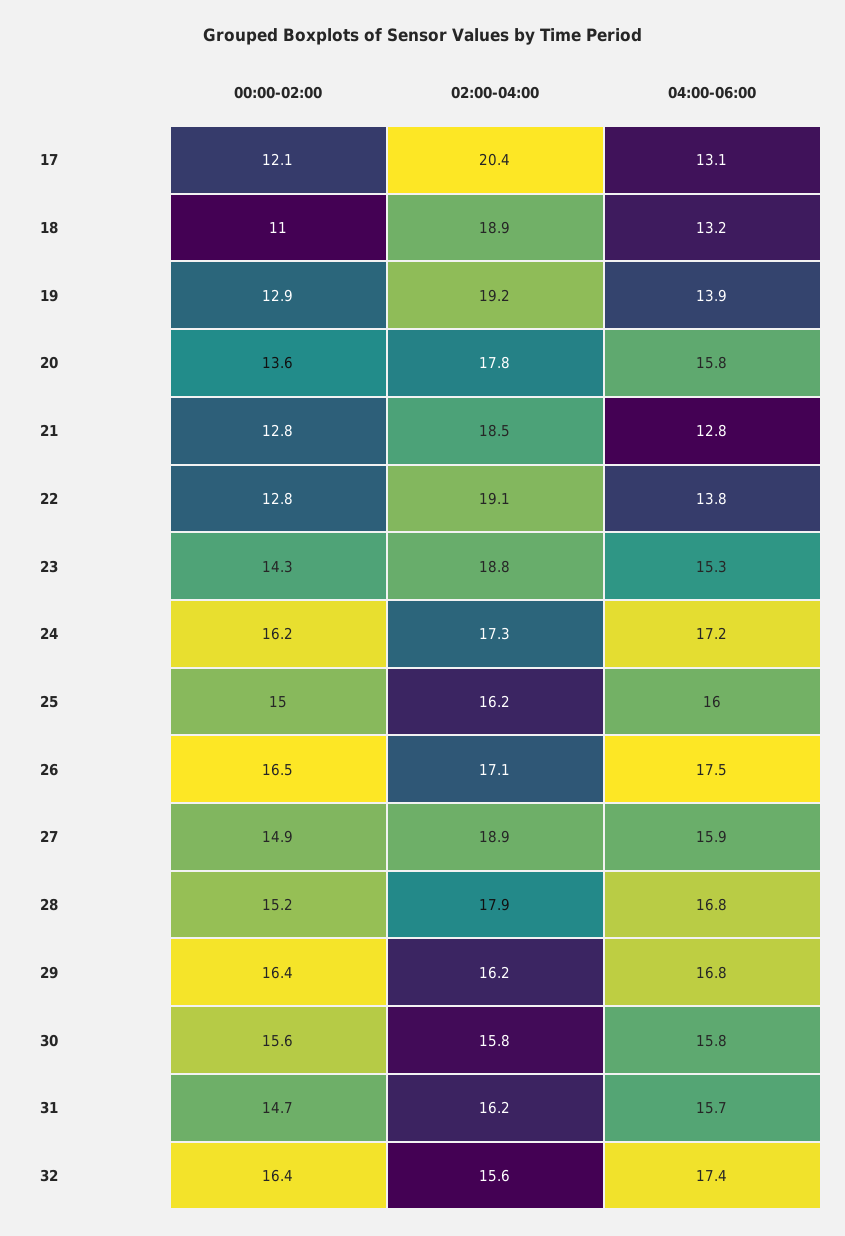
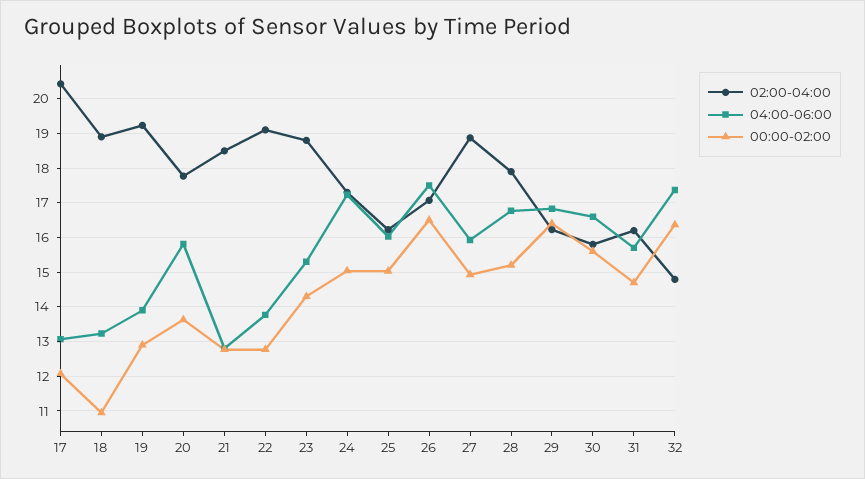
  {
    "00:00-02:00": {
      "17": 12.1,
      "18": 11,
      "19": 12.9,
      "20": 13.6,
      "21": 12.8,
      "22": 12.8,
      "23": 14.3,
-     "24": 16.2,
+     "24": 15,
      "25": 15,
      "26": 16.5,
      "27": 14.9,
      "28": 15.2,
      "29": 16.4,
      "30": 15.6,
      "31": 14.7,
      "32": 16.4
    },
    "02:00-04:00": {
      "17": 20.4,
      "18": 18.9,
      "19": 19.2,
      "20": 17.8,
      "21": 18.5,
      "22": 19.1,
      "23": 18.8,
      "24": 17.3,
      "25": 16.2,
      "26": 17.1,
      "27": 18.9,
      "28": 17.9,
      "29": 16.2,
      "30": 15.8,
      "31": 16.2,
-     "32": 15.6
+     "32": 14.8
    },
    "04:00-06:00": {
      "17": 13.1,
      "18": 13.2,
      "19": 13.9,
      "20": 15.8,
      "21": 12.8,
      "22": 13.8,
      "23": 15.3,
      "24": 17.2,
      "25": 16,
      "26": 17.5,
      "27": 15.9,
      "28": 16.8,
      "29": 16.8,
-     "30": 15.8,
+     "30": 16.6,
      "31": 15.7,
      "32": 17.4
    }
  }

